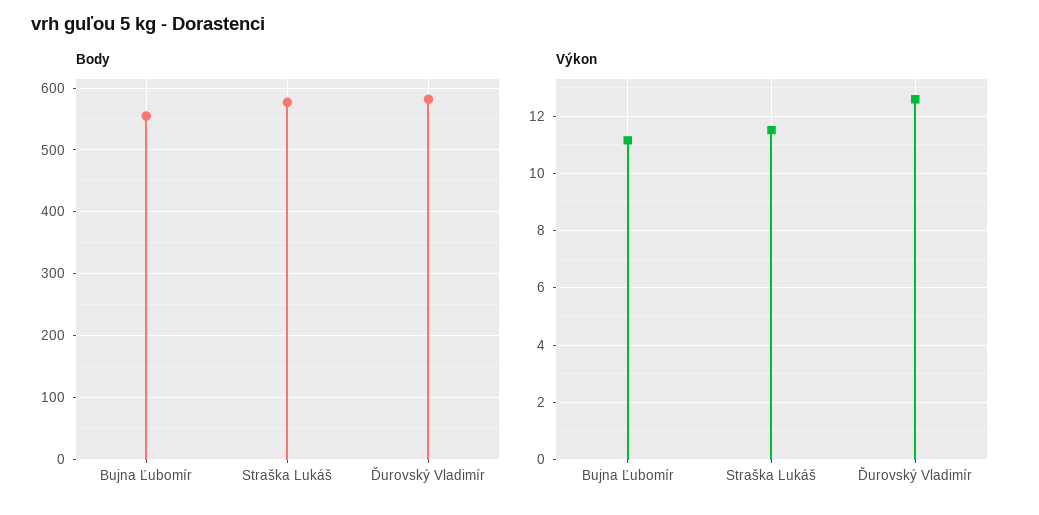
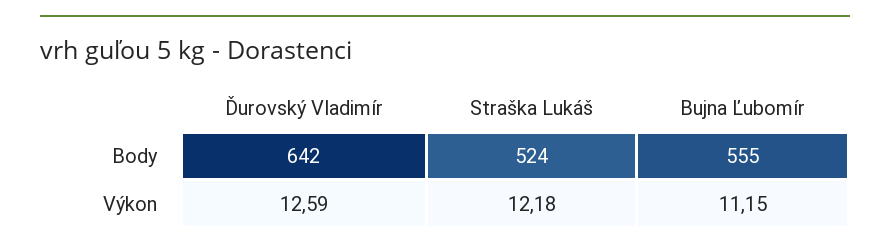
  {
    "Body": {
      "Bujna Ľubomír": 555,
-     "Straška Lukáš": 580,
+     "Straška Lukáš": 524,
-     "Ďurovský Vladimír": 580
+     "Ďurovský Vladimír": 642
    },
    "Výkon": {
      "Bujna Ľubomír": 11.15,
-     "Straška Lukáš": 11.5,
+     "Straška Lukáš": 12.18,
      "Ďurovský Vladimír": 12.59
    }
  }

